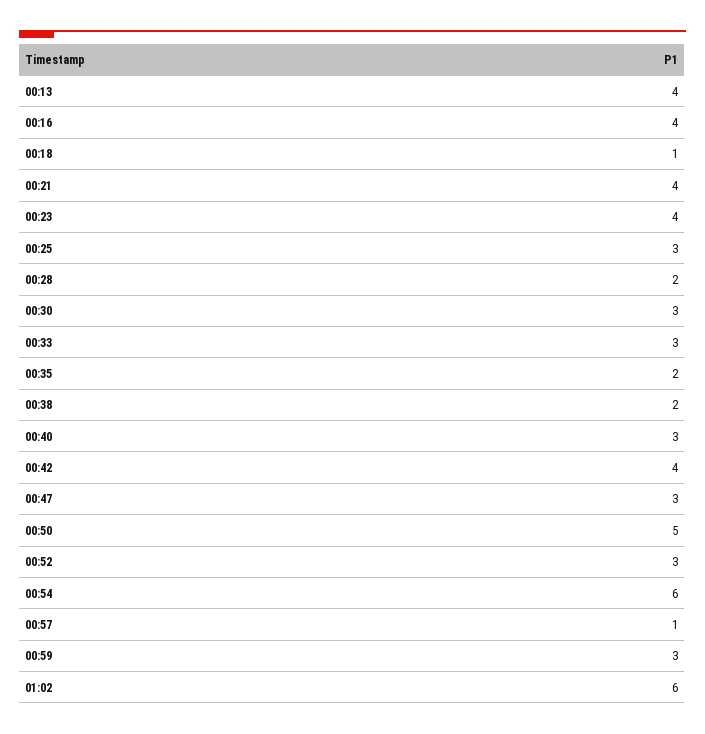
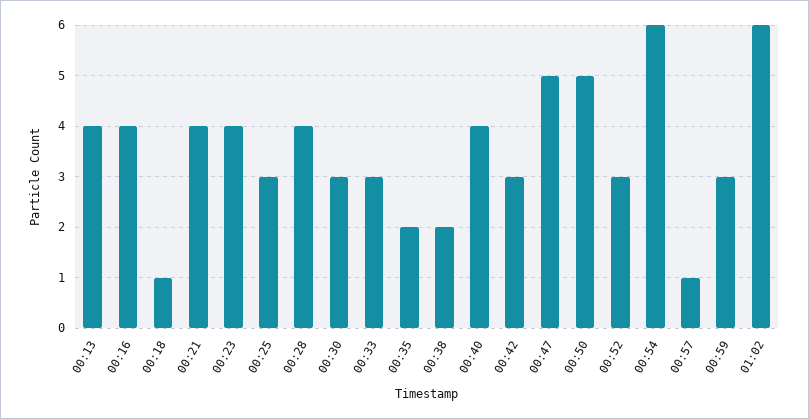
  {
    "00:13": 4,
    "00:16": 4,
    "00:18": 1,
    "00:21": 4,
    "00:23": 4,
    "00:25": 3,
-   "00:28": 2,
+   "00:28": 4,
    "00:30": 3,
    "00:33": 3,
    "00:35": 2,
    "00:38": 2,
-   "00:40": 3,
+   "00:40": 4,
-   "00:42": 4,
+   "00:42": 3,
-   "00:47": 3,
+   "00:47": 5,
    "00:50": 5,
    "00:52": 3,
    "00:54": 6,
    "00:57": 1,
    "00:59": 3,
    "01:02": 6
  }

